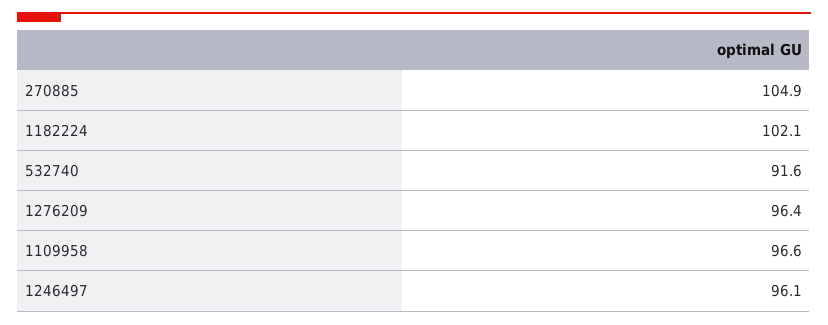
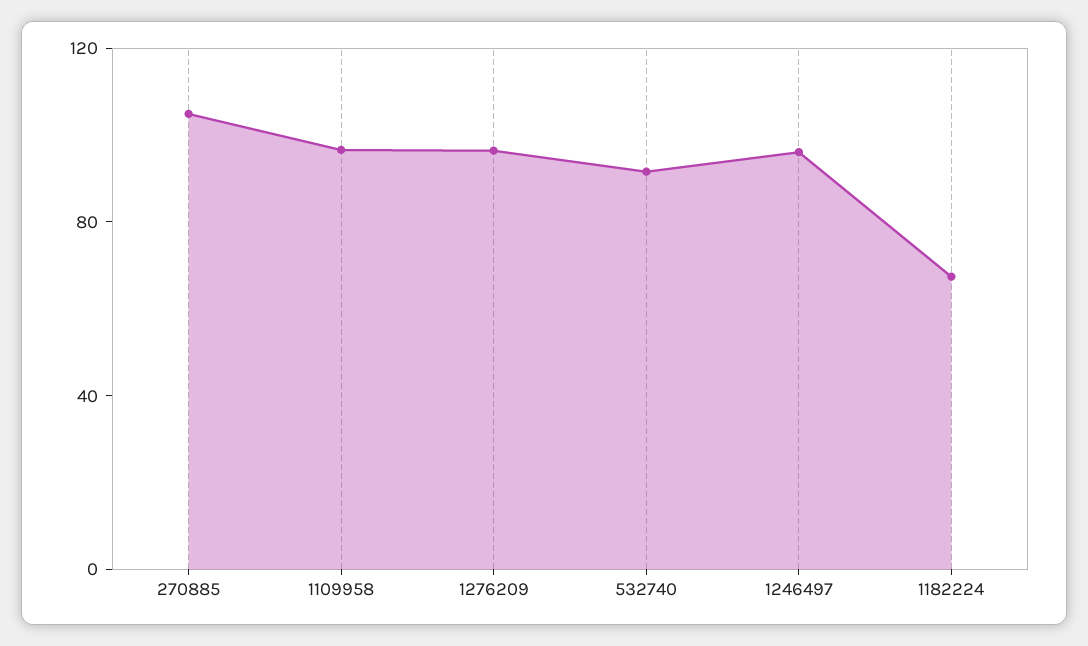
  {
    "270885": 104.9,
-   "1182224": 102.1,
+   "1182224": 70,
    "532740": 91.6,
    "1276209": 96.4,
    "1109958": 96.6,
    "1246497": 96.1
  }

